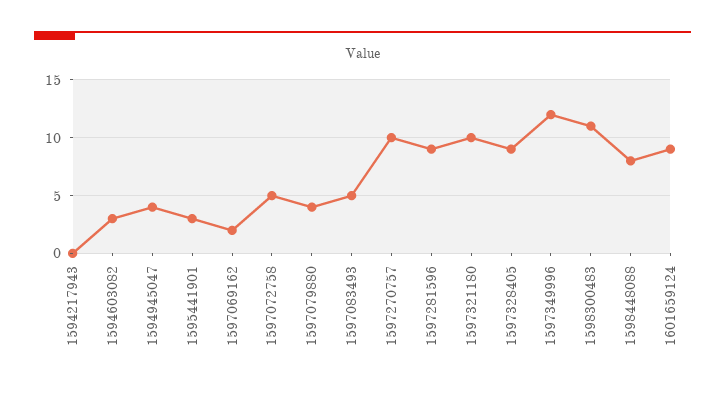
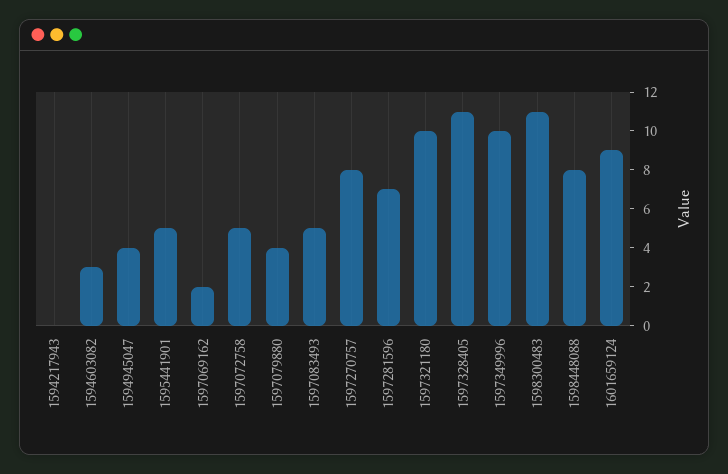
  {
    "1594217943": 0,
    "1594603082": 3,
    "1594945047": 4,
-   "1595441901": 3,
+   "1595441901": 5,
    "1597069162": 2,
    "1597072758": 5,
    "1597079880": 4,
    "1597083493": 5,
-   "1597270757": 10,
+   "1597270757": 8,
-   "1597281596": 9,
+   "1597281596": 7,
    "1597321180": 10,
-   "1597328405": 9,
+   "1597328405": 11,
-   "1597349996": 12,
+   "1597349996": 10,
    "1598300483": 11,
    "1598448088": 8,
    "1601659124": 9
  }

